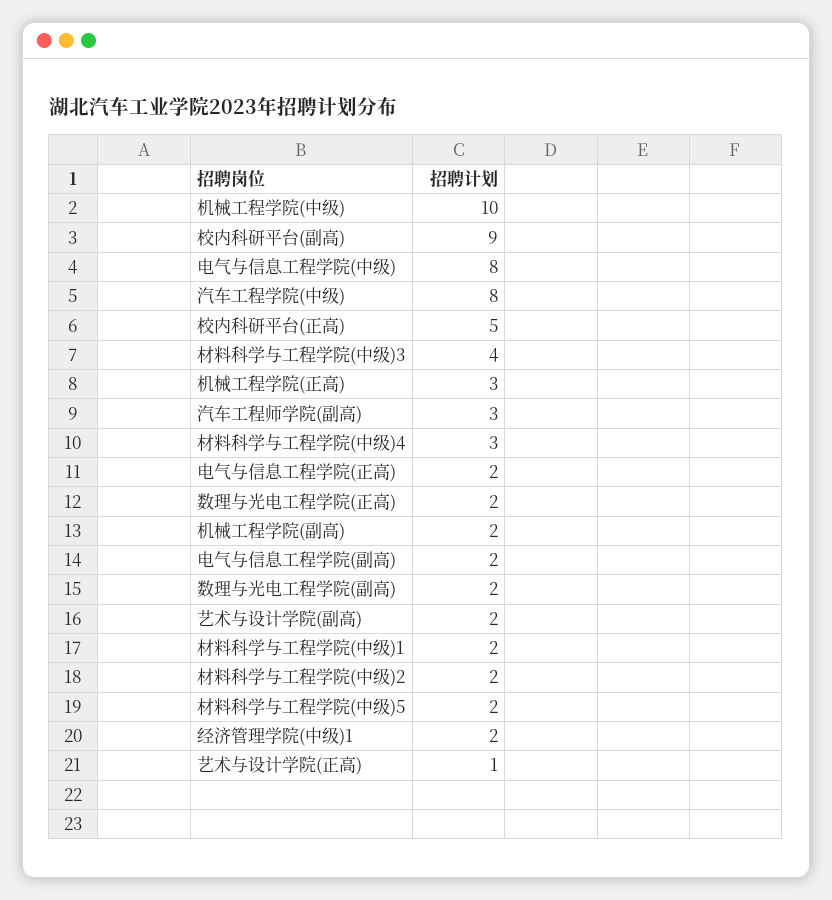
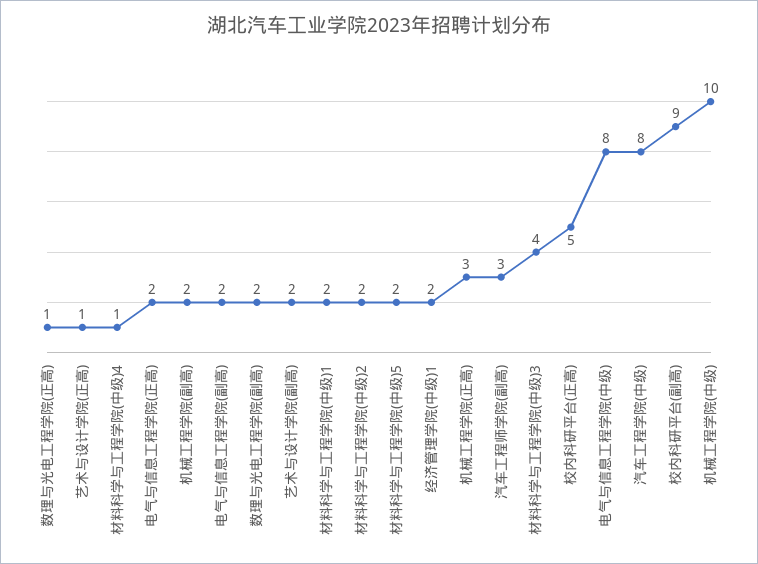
  {
    "机械工程学院(中级)": 10,
    "校内科研平台(副高)": 9,
    "电气与信息工程学院(中级)": 8,
    "汽车工程学院(中级)": 8,
    "校内科研平台(正高)": 5,
    "材料科学与工程学院(中级)3": 4,
    "机械工程学院(正高)": 3,
    "汽车工程师学院(副高)": 3,
-   "材料科学与工程学院(中级)4": 3,
+   "材料科学与工程学院(中级)4": 1,
    "电气与信息工程学院(正高)": 2,
-   "数理与光电工程学院(正高)": 2,
+   "数理与光电工程学院(正高)": 1,
    "机械工程学院(副高)": 2,
    "电气与信息工程学院(副高)": 2,
    "数理与光电工程学院(副高)": 2,
    "艺术与设计学院(副高)": 2,
    "材料科学与工程学院(中级)1": 2,
    "材料科学与工程学院(中级)2": 2,
    "材料科学与工程学院(中级)5": 2,
    "经济管理学院(中级)1": 2,
    "艺术与设计学院(正高)": 1
  }

